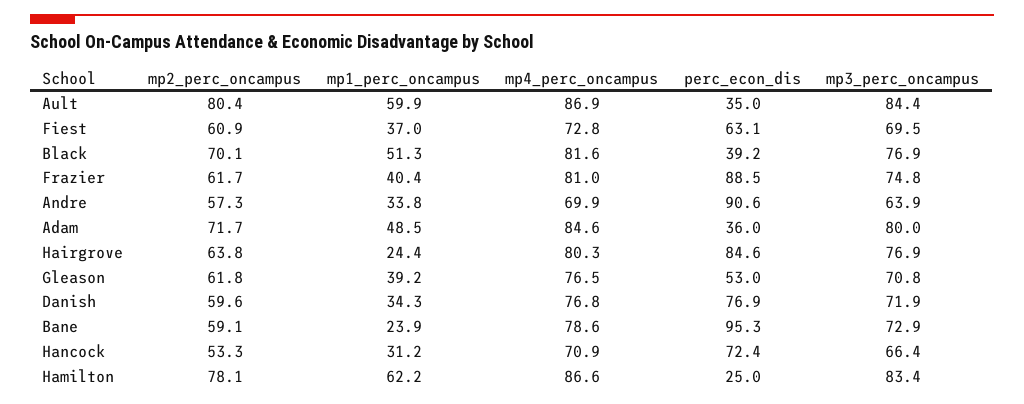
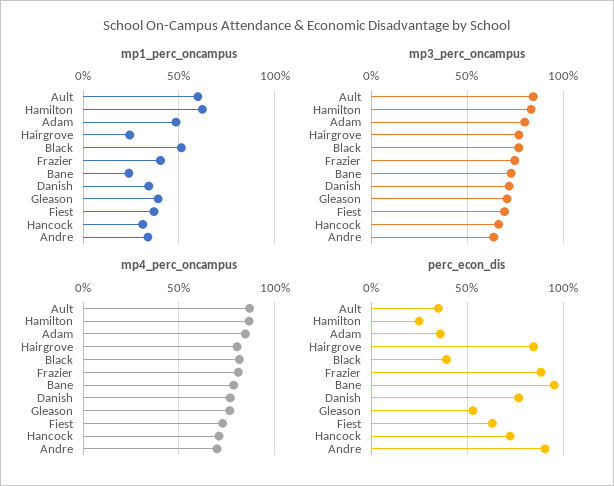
  {
-   "mp2_perc_oncampus": {
-     "Ault": 80.4,
-     "Fiest": 60.9,
-     "Black": 70.1,
-     "Frazier": 61.7,
-     "Andre": 57.3,
-     "Adam": 71.7,
-     "Hairgrove": 63.8,
-     "Gleason": 61.8,
-     "Danish": 59.6,
-     "Bane": 59.1,
-     "Hancock": 53.3,
-     "Hamilton": 78.1
-   },
    "mp1_perc_oncampus": {
      "Ault": 59.9,
      "Fiest": 37,
      "Black": 51.3,
      "Frazier": 40.4,
      "Andre": 33.8,
      "Adam": 48.5,
      "Hairgrove": 24.4,
      "Gleason": 39.2,
      "Danish": 34.3,
      "Bane": 23.9,
      "Hancock": 31.2,
      "Hamilton": 62.2
    },
    "mp4_perc_oncampus": {
      "Ault": 86.9,
      "Fiest": 72.8,
      "Black": 81.6,
      "Frazier": 81,
      "Andre": 69.9,
      "Adam": 84.6,
      "Hairgrove": 80.3,
      "Gleason": 76.5,
      "Danish": 76.8,
      "Bane": 78.6,
      "Hancock": 70.9,
      "Hamilton": 86.6
    },
    "perc_econ_dis": {
      "Ault": 35,
      "Fiest": 63.1,
      "Black": 39.2,
      "Frazier": 88.5,
      "Andre": 90.6,
      "Adam": 36,
      "Hairgrove": 84.6,
      "Gleason": 53,
      "Danish": 76.9,
      "Bane": 95.3,
      "Hancock": 72.4,
      "Hamilton": 25
    },
    "mp3_perc_oncampus": {
      "Ault": 84.4,
      "Fiest": 69.5,
      "Black": 76.9,
      "Frazier": 74.8,
      "Andre": 63.9,
      "Adam": 80,
      "Hairgrove": 76.9,
      "Gleason": 70.8,
      "Danish": 71.9,
      "Bane": 72.9,
      "Hancock": 66.4,
      "Hamilton": 83.4
    }
  }

